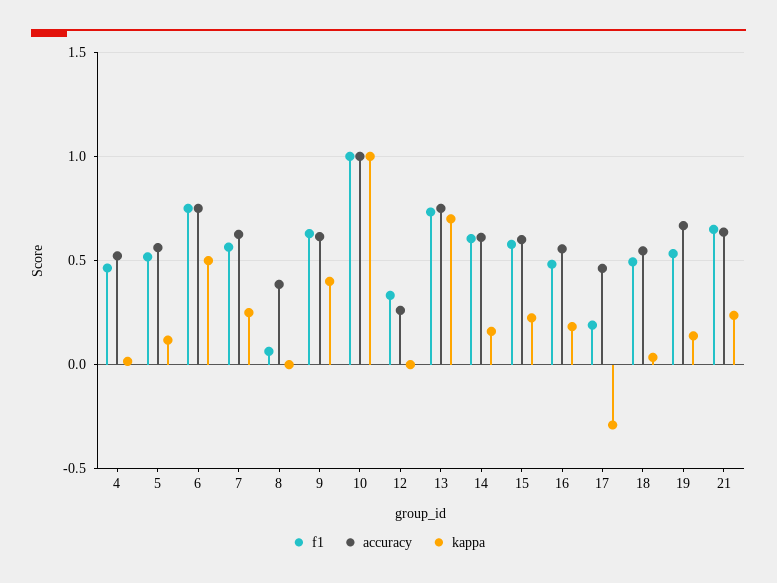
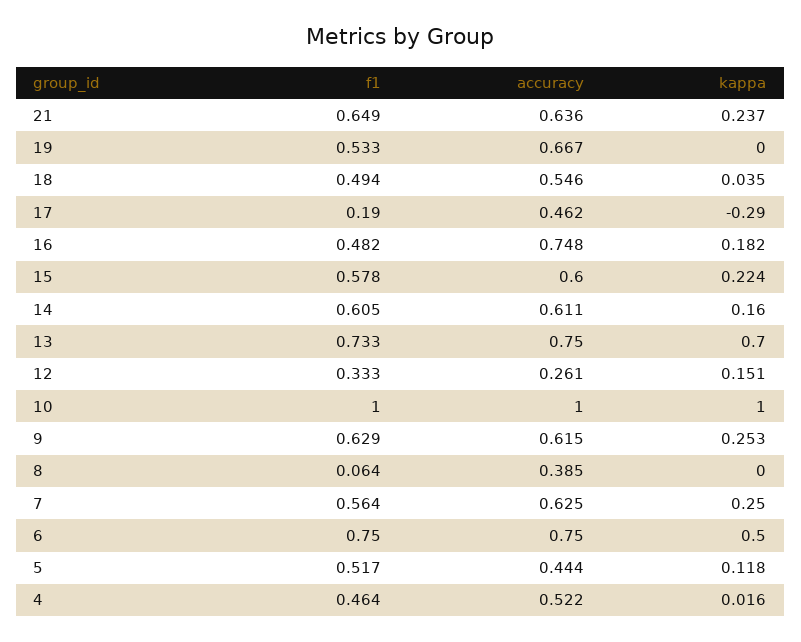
  {
    "f1": {
      "4": 0.464,
      "5": 0.517,
      "6": 0.75,
      "7": 0.564,
      "8": 0.064,
      "9": 0.629,
      "10": 1,
      "12": 0.333,
      "13": 0.733,
      "14": 0.605,
      "15": 0.578,
      "16": 0.482,
      "17": 0.19,
      "18": 0.494,
      "19": 0.533,
      "21": 0.649
    },
    "accuracy": {
      "4": 0.522,
-     "5": 0.55,
+     "5": 0.444,
      "6": 0.75,
      "7": 0.625,
      "8": 0.385,
      "9": 0.615,
      "10": 1,
      "12": 0.261,
      "13": 0.75,
      "14": 0.611,
      "15": 0.6,
-     "16": 0.55,
+     "16": 0.748,
      "17": 0.462,
      "18": 0.546,
      "19": 0.667,
      "21": 0.636
    },
    "kappa": {
      "4": 0.016,
      "5": 0.118,
      "6": 0.5,
      "7": 0.25,
      "8": 0,
-     "9": 0.4,
+     "9": 0.253,
      "10": 1,
-     "12": 0,
+     "12": 0.151,
      "13": 0.7,
      "14": 0.16,
      "15": 0.224,
      "16": 0.182,
      "17": -0.29,
      "18": 0.035,
-     "19": 0.15,
+     "19": 0,
      "21": 0.237
    }
  }

